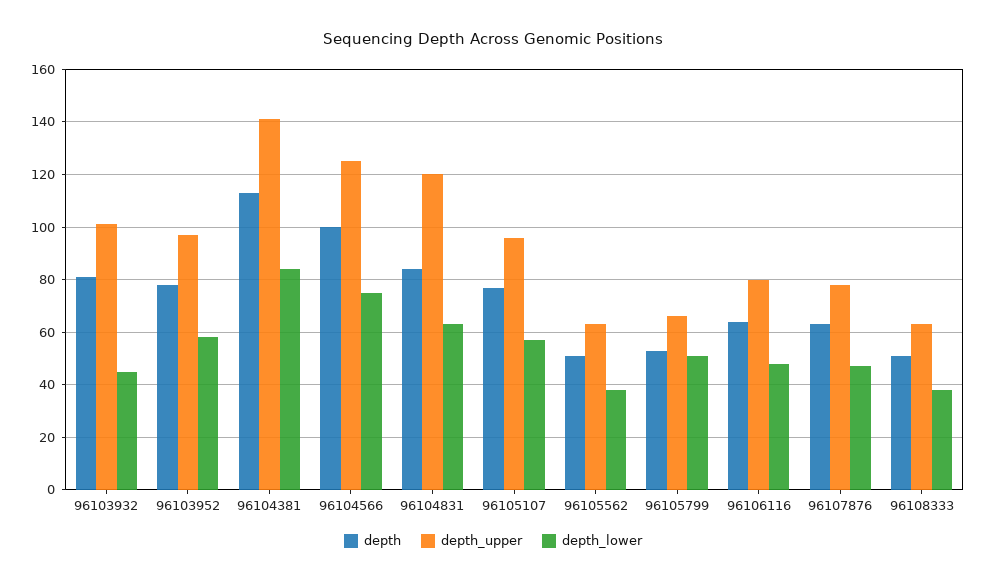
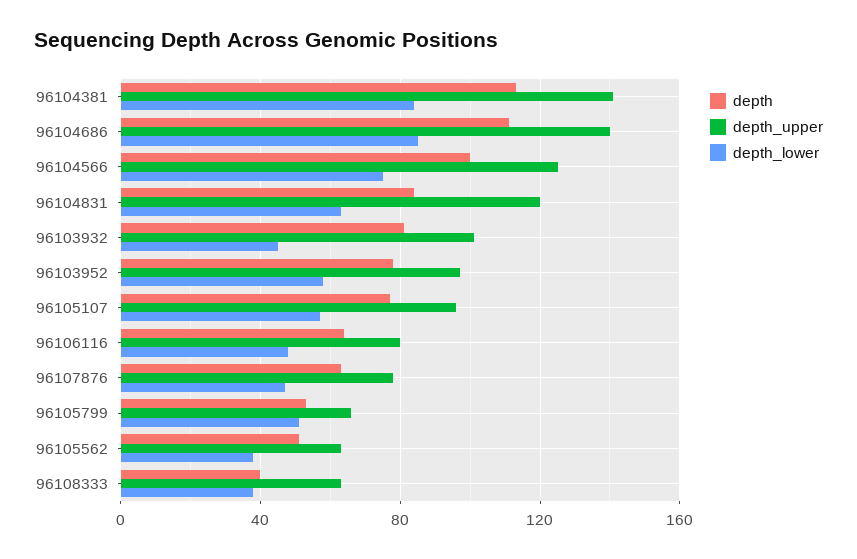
  {
    "depth": {
      "96103932": 80,
      "96103952": 80,
      "96104381": 115,
      "96104566": 100,
      "96104831": 85,
      "96105107": 75,
      "96105562": 50,
      "96105799": 55,
      "96106116": 65,
      "96107876": 65,
-     "96108333": 50
+     "96108333": 40,
+     "96104686": 110
    },
    "depth_upper": {
      "96103932": 100,
      "96103952": 95,
      "96104381": 140,
      "96104566": 125,
      "96104831": 120,
      "96105107": 95,
      "96105562": 65,
      "96105799": 65,
      "96106116": 80,
      "96107876": 80,
-     "96108333": 65
+     "96108333": 65,
+     "96104686": 140
    },
    "depth_lower": {
      "96103932": 45,
      "96103952": 60,
      "96104381": 85,
      "96104566": 75,
      "96104831": 65,
      "96105107": 55,
      "96105562": 40,
      "96105799": 50,
      "96106116": 50,
      "96107876": 45,
-     "96108333": 40
+     "96108333": 40,
+     "96104686": 85
    }
  }

